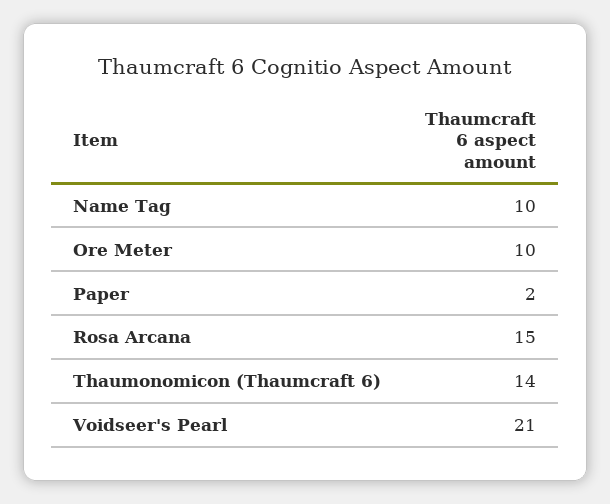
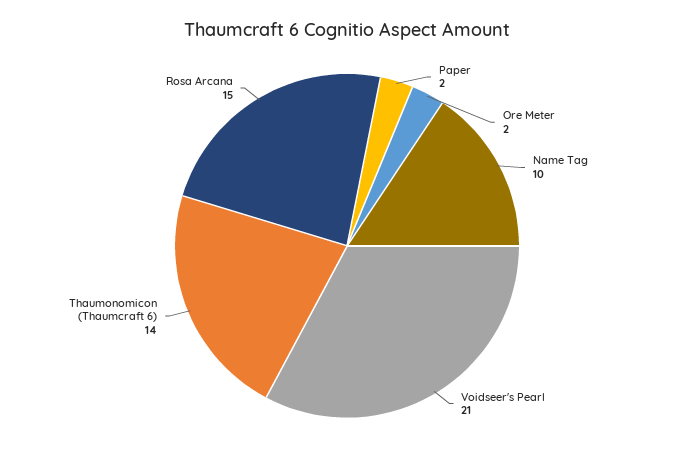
  {
    "Name Tag": 10,
-   "Ore Meter": 10,
+   "Ore Meter": 2,
    "Paper": 2,
    "Rosa Arcana": 15,
    "Thaumonomicon (Thaumcraft 6)": 14,
    "Voidseer's Pearl": 21
  }

